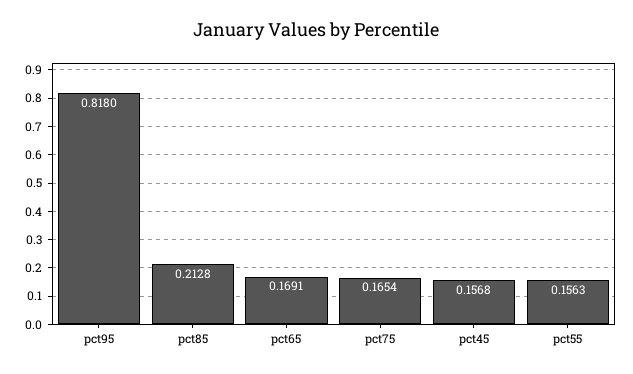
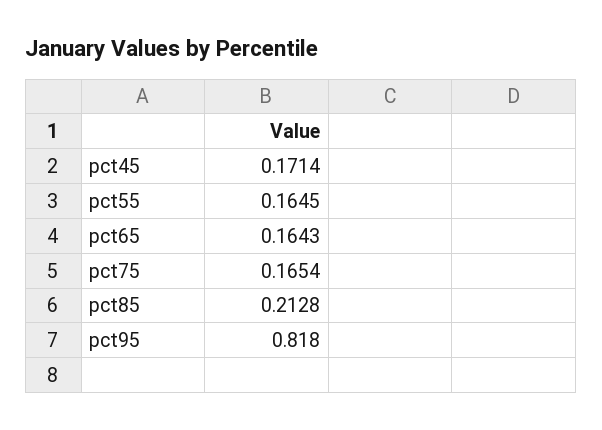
  {
    "pct95": 0.818,
    "pct85": 0.2128,
-   "pct65": 0.1691,
+   "pct65": 0.1643,
    "pct75": 0.1654,
-   "pct45": 0.1568,
+   "pct45": 0.1714,
-   "pct55": 0.1563
+   "pct55": 0.1645
  }

